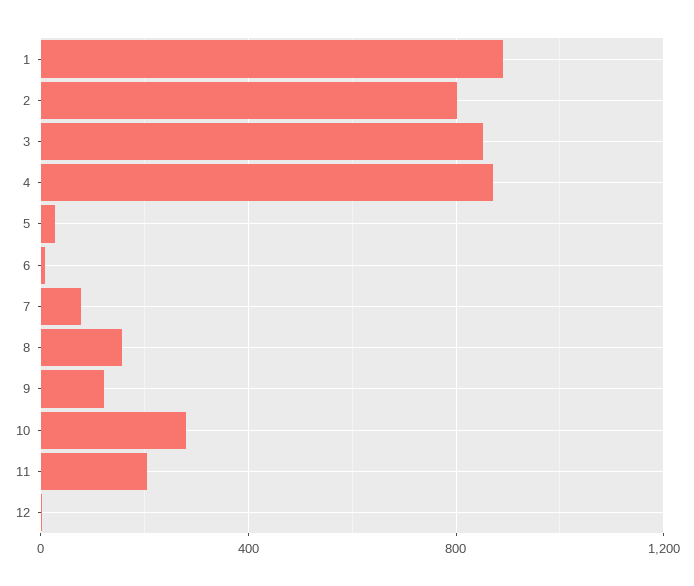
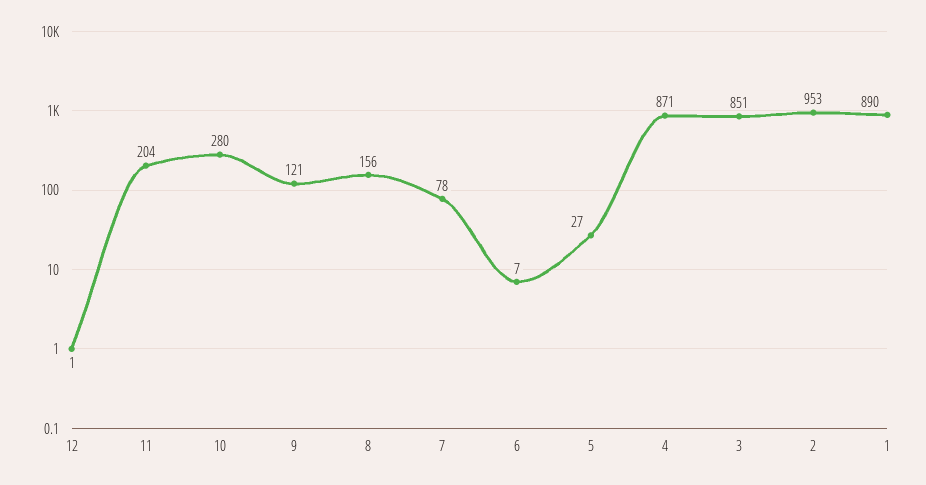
  {
    "1": 890,
-   "2": 800,
+   "2": 953,
    "3": 851,
    "4": 871,
    "5": 27,
    "6": 7,
    "7": 78,
    "8": 156,
    "9": 121,
    "10": 280,
    "11": 204,
    "12": 1
  }

